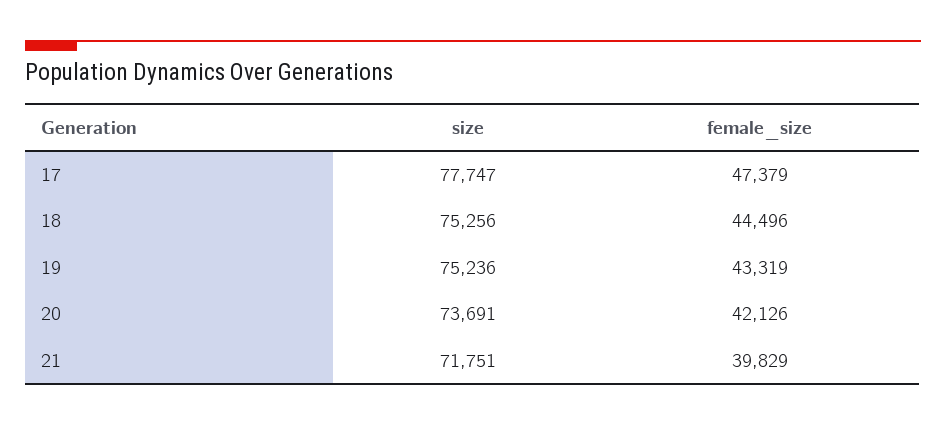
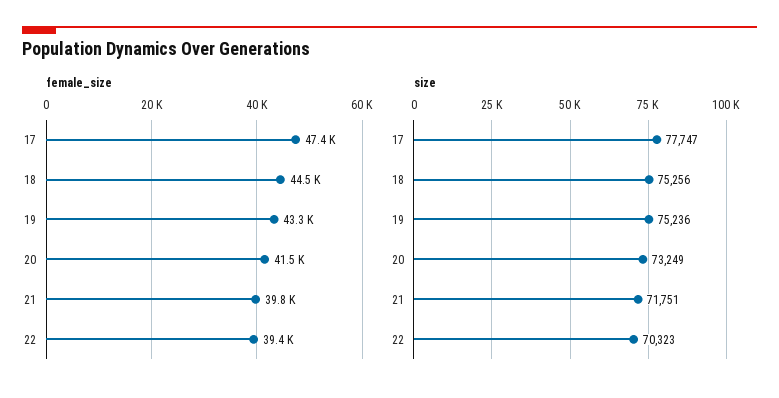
  {
    "size": {
      "17": 77747,
      "18": 75256,
      "19": 75236,
-     "20": 73691,
+     "20": 73249,
-     "21": 71751
+     "21": 71751,
+     "22": 70323
    },
    "female_size": {
      "17": 47379,
      "18": 44496,
      "19": 43319,
-     "20": 42126,
+     "20": 41500,
-     "21": 39829
+     "21": 39829,
+     "22": 39400
    }
  }

